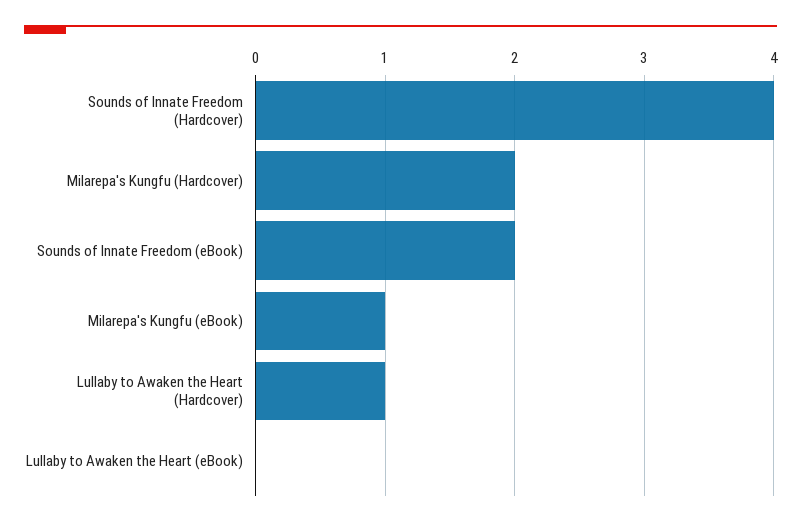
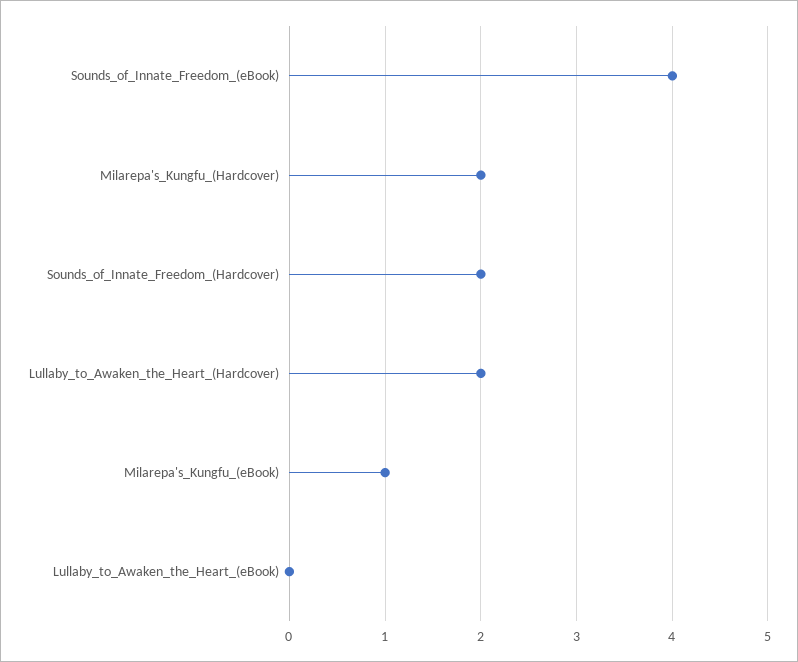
  {
-   "Sounds of Innate Freedom (Hardcover)": 4,
+   "Sounds of Innate Freedom (Hardcover)": 2,
    "Milarepa's Kungfu (Hardcover)": 2,
-   "Sounds of Innate Freedom (eBook)": 2,
+   "Sounds of Innate Freedom (eBook)": 4,
    "Milarepa's Kungfu (eBook)": 1,
-   "Lullaby to Awaken the Heart (Hardcover)": 1,
+   "Lullaby to Awaken the Heart (Hardcover)": 2,
    "Lullaby to Awaken the Heart (eBook)": 0
  }

